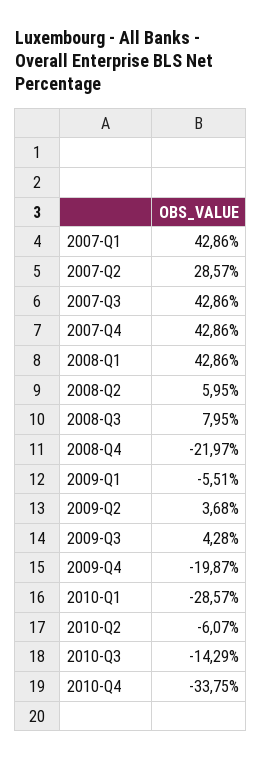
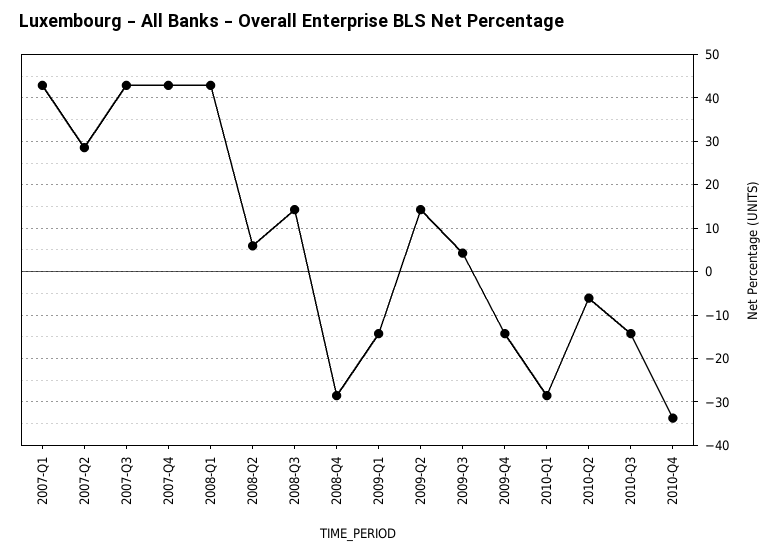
  {
    "2007-Q1": 42.86,
    "2007-Q2": 28.57,
    "2007-Q3": 42.86,
    "2007-Q4": 42.86,
    "2008-Q1": 42.86,
    "2008-Q2": 5.95,
-   "2008-Q3": 7.95,
+   "2008-Q3": 14,
-   "2008-Q4": -21.97,
+   "2008-Q4": -28,
-   "2009-Q1": -5.51,
+   "2009-Q1": -14,
-   "2009-Q2": 3.68,
+   "2009-Q2": 14,
    "2009-Q3": 4.28,
-   "2009-Q4": -19.87,
+   "2009-Q4": -14,
    "2010-Q1": -28.57,
    "2010-Q2": -6.07,
    "2010-Q3": -14.29,
    "2010-Q4": -33.75
  }

